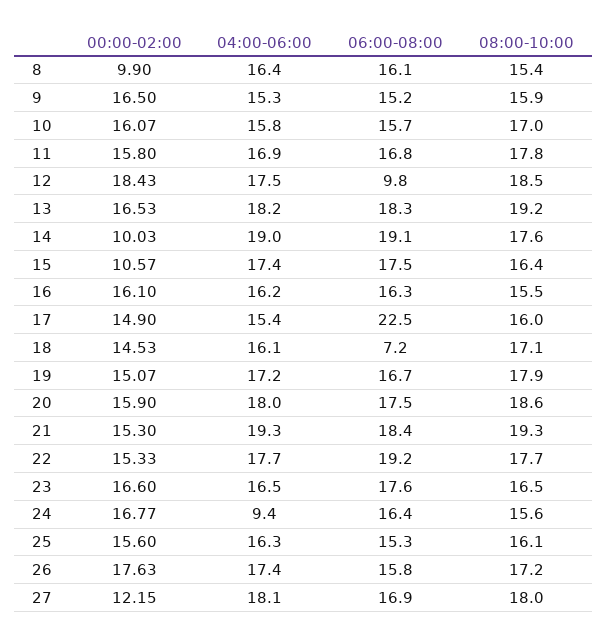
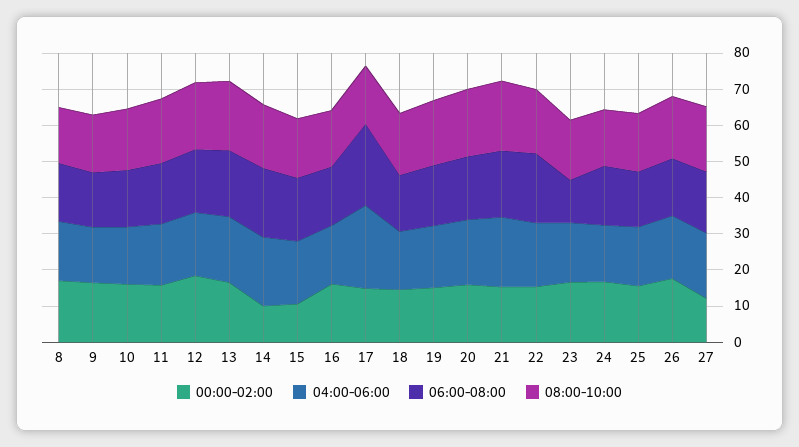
  {
    "00:00-02:00": {
-     "8": 9.9,
+     "8": 17.5,
      "9": 16.5,
      "10": 16.07,
      "11": 15.8,
      "12": 18.43,
      "13": 16.53,
      "14": 10.03,
      "15": 10.57,
      "16": 16.1,
      "17": 14.9,
      "18": 14.53,
      "19": 15.07,
      "20": 15.9,
      "21": 15.3,
      "22": 15.33,
      "23": 16.6,
      "24": 16.77,
      "25": 15.6,
      "26": 17.63,
      "27": 12.15
    },
    "04:00-06:00": {
      "8": 16.4,
      "9": 15.3,
      "10": 15.8,
      "11": 16.9,
      "12": 17.5,
      "13": 18.2,
      "14": 19,
      "15": 17.4,
      "16": 16.2,
-     "17": 15.4,
+     "17": 22.5,
      "18": 16.1,
      "19": 17.2,
      "20": 18,
      "21": 19.3,
      "22": 17.7,
      "23": 16.5,
-     "24": 9.4,
+     "24": 15,
      "25": 16.3,
      "26": 17.4,
      "27": 18.1
    },
    "06:00-08:00": {
      "8": 16.1,
      "9": 15.2,
      "10": 15.7,
      "11": 16.8,
-     "12": 9.8,
+     "12": 17.5,
      "13": 18.3,
      "14": 19.1,
      "15": 17.5,
      "16": 16.3,
      "17": 22.5,
-     "18": 7.2,
+     "18": 15,
      "19": 16.7,
      "20": 17.5,
      "21": 18.4,
      "22": 19.2,
-     "23": 17.6,
+     "23": 12.5,
      "24": 16.4,
      "25": 15.3,
      "26": 15.8,
      "27": 16.9
    },
    "08:00-10:00": {
      "8": 15.4,
      "9": 15.9,
      "10": 17,
      "11": 17.8,
      "12": 18.5,
      "13": 19.2,
      "14": 17.6,
      "15": 16.4,
      "16": 15.5,
      "17": 16,
      "18": 17.1,
      "19": 17.9,
      "20": 18.6,
      "21": 19.3,
      "22": 17.7,
      "23": 16.5,
      "24": 15.6,
      "25": 16.1,
      "26": 17.2,
      "27": 18
    }
  }

